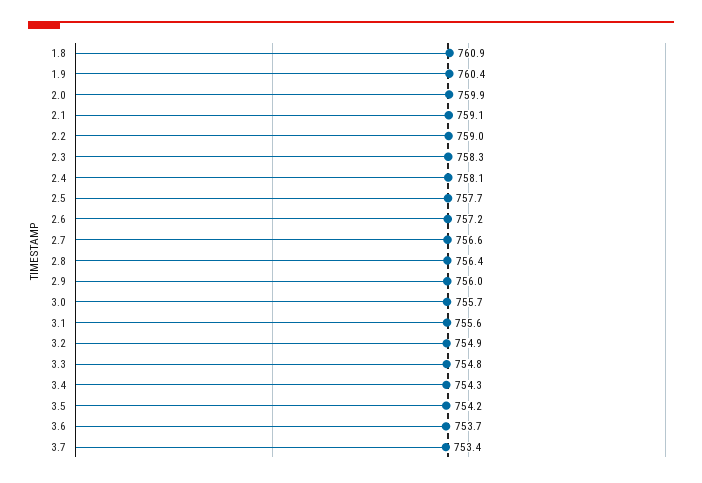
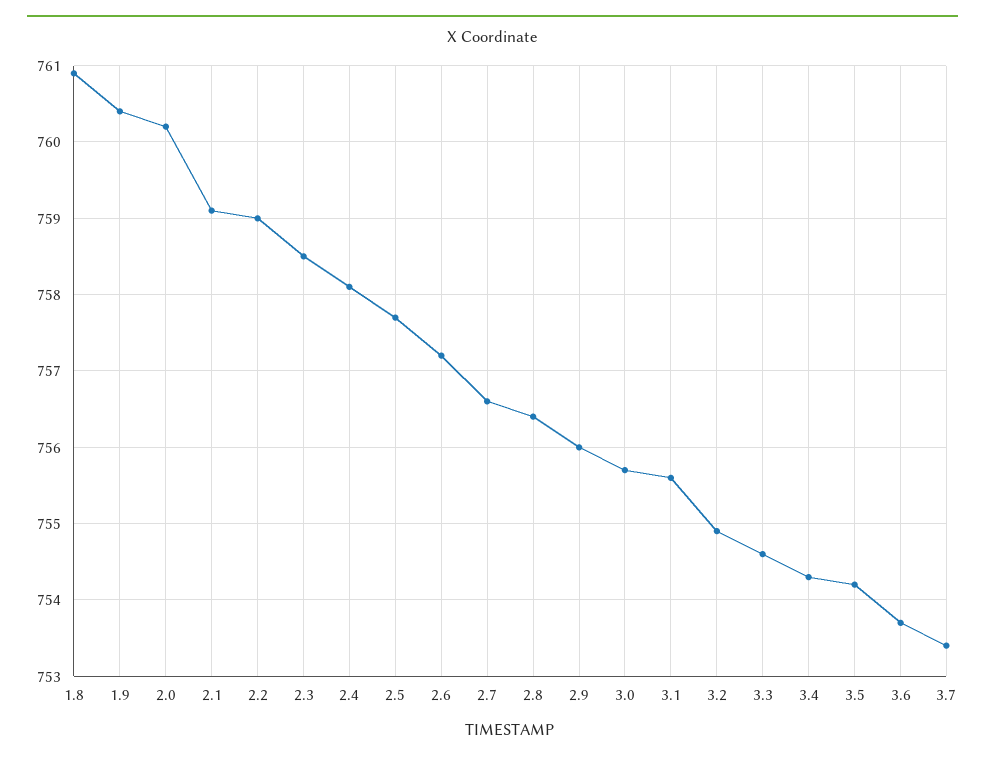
  {
    "1.8": 760.9,
    "1.9": 760.4,
-   "2.0": 759.9,
+   "2.0": 760.2,
    "2.1": 759.1,
    "2.2": 759,
-   "2.3": 758.3,
+   "2.3": 758.5,
    "2.4": 758.1,
    "2.5": 757.7,
    "2.6": 757.2,
    "2.7": 756.6,
    "2.8": 756.4,
    "2.9": 756,
    "3.0": 755.7,
    "3.1": 755.6,
    "3.2": 754.9,
-   "3.3": 754.8,
+   "3.3": 754.6,
    "3.4": 754.3,
    "3.5": 754.2,
    "3.6": 753.7,
    "3.7": 753.4
  }

